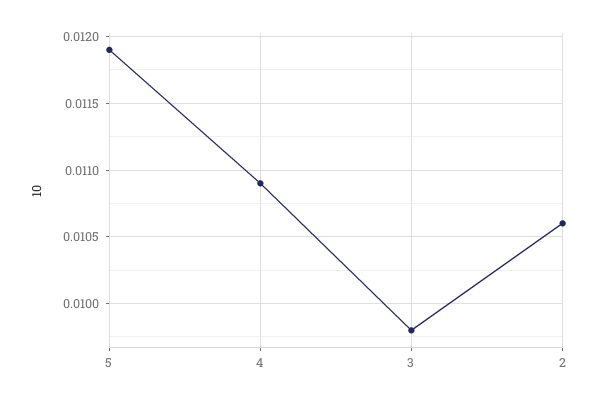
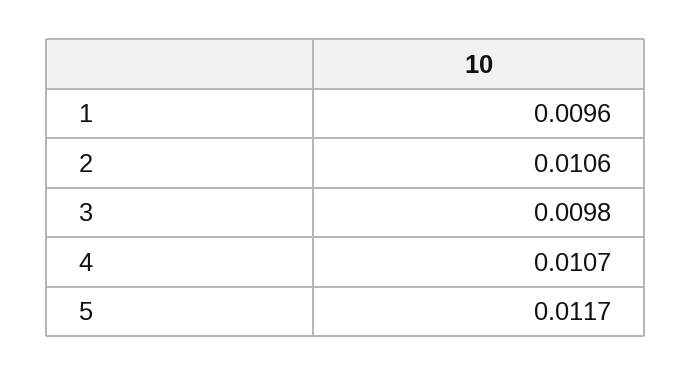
  {
-   "5": 0.0119,
+   "5": 0.0117,
-   "4": 0.0109,
+   "4": 0.0107,
    "3": 0.0098,
-   "2": 0.0106
+   "2": 0.0106,
+   "1": 0.0096
  }

